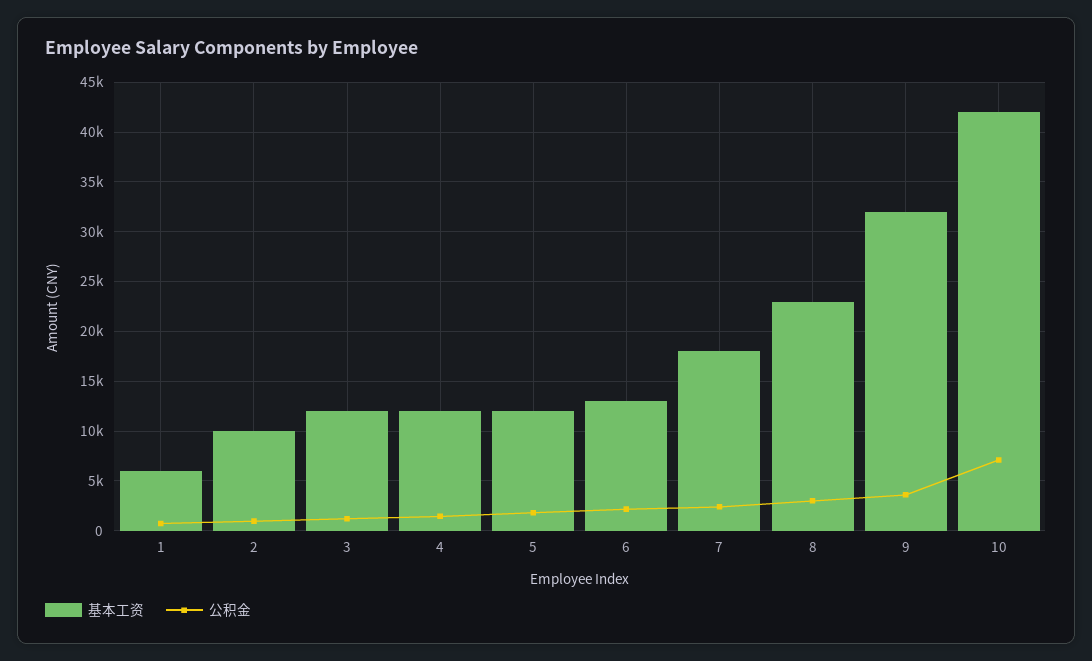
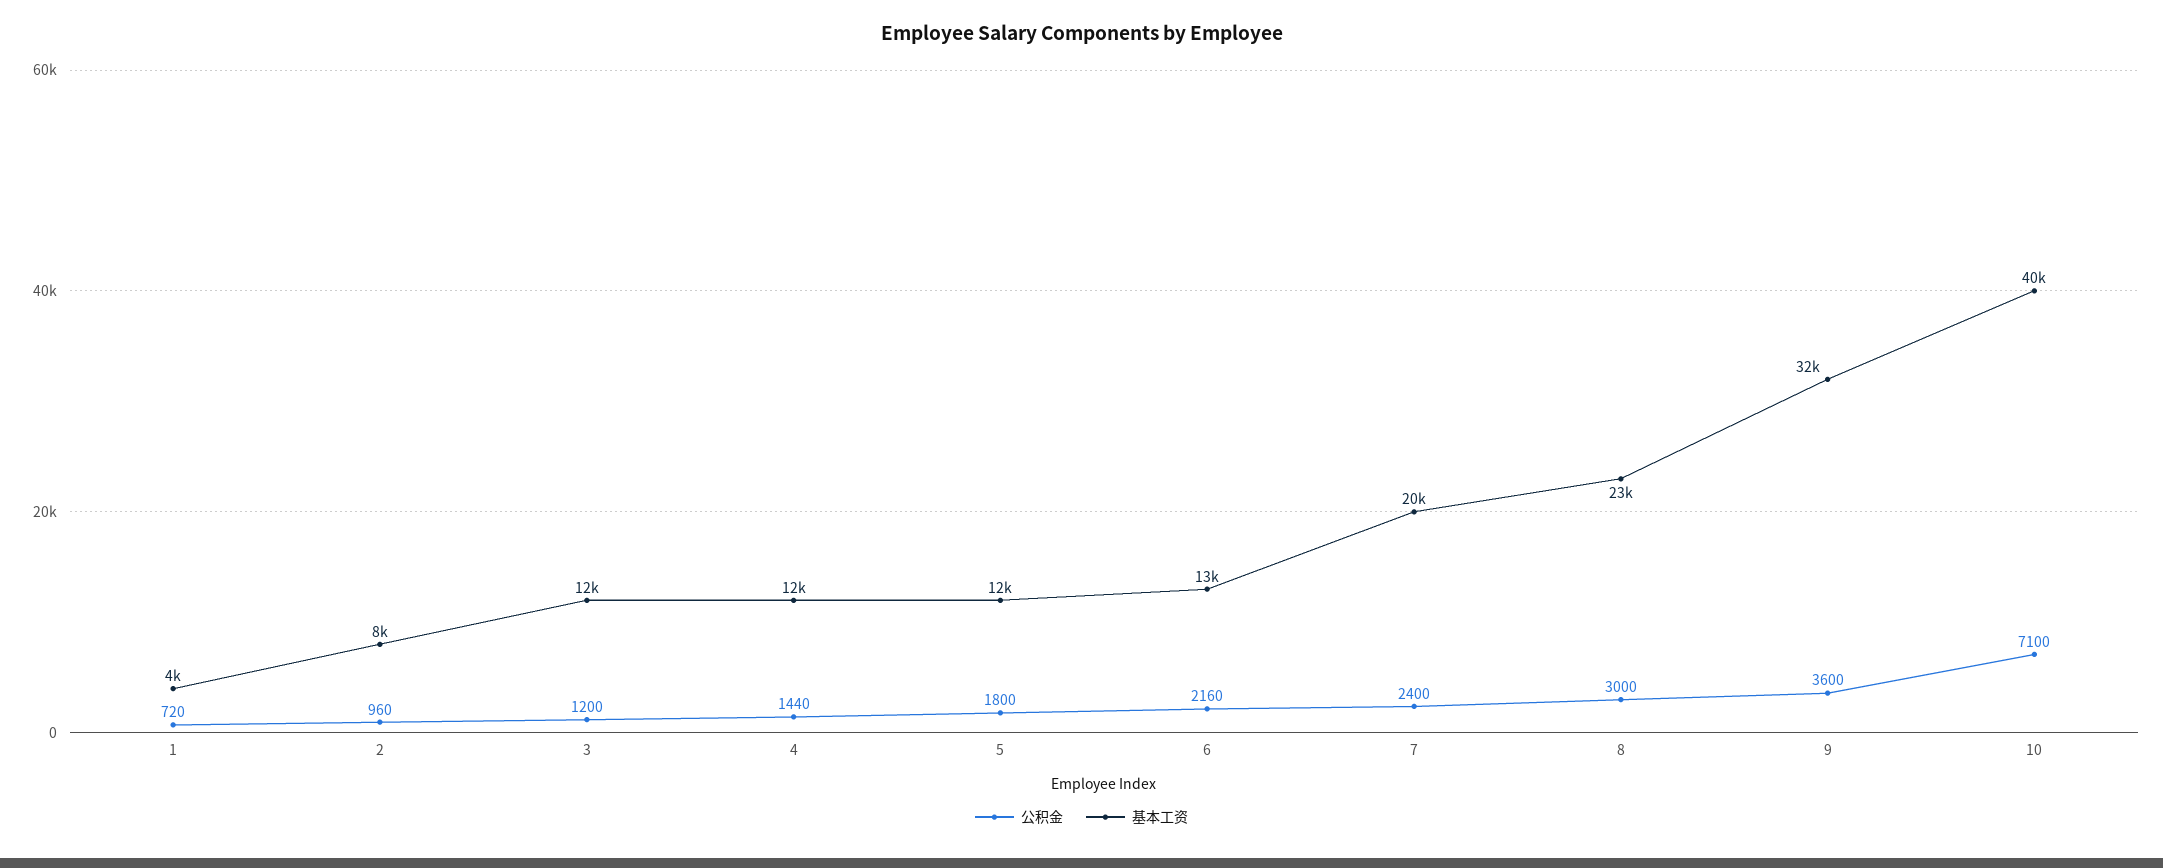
  {
    "基本工资": {
-     "1": 6000,
+     "1": 4000,
-     "2": 10000,
+     "2": 8000,
      "3": 12000,
      "4": 12000,
      "5": 12000,
      "6": 13000,
-     "7": 18000,
+     "7": 20000,
      "8": 23000,
      "9": 32000,
-     "10": 42000
+     "10": 40000
    },
    "公积金": {
      "1": 720,
      "2": 960,
      "3": 1200,
      "4": 1440,
      "5": 1800,
      "6": 2160,
      "7": 2400,
      "8": 3000,
      "9": 3600,
      "10": 7100
    }
  }

